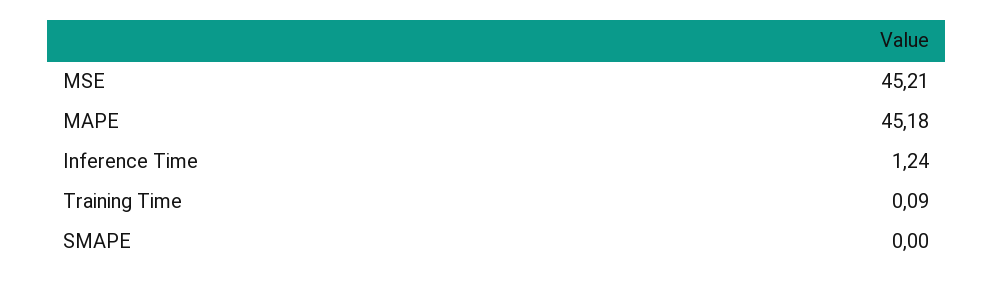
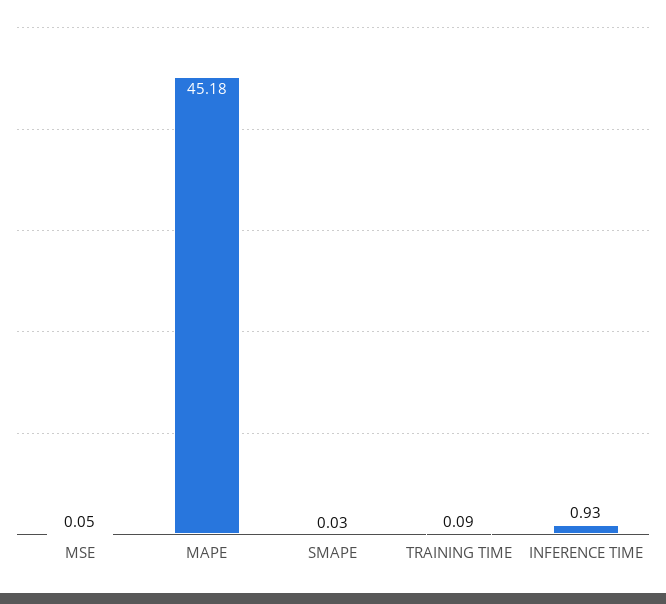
  {
-   "MSE": 45.21,
+   "MSE": 0.05,
    "MAPE": 45.18,
-   "Inference Time": 1.24,
+   "Inference Time": 0.93,
    "Training Time": 0.09,
-   "SMAPE": 0
+   "SMAPE": 0.03
  }

